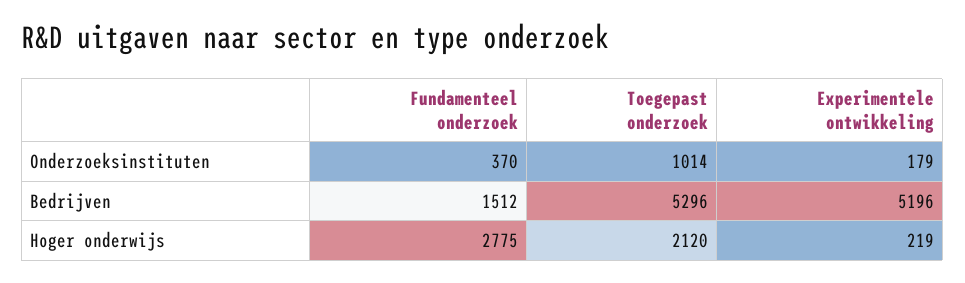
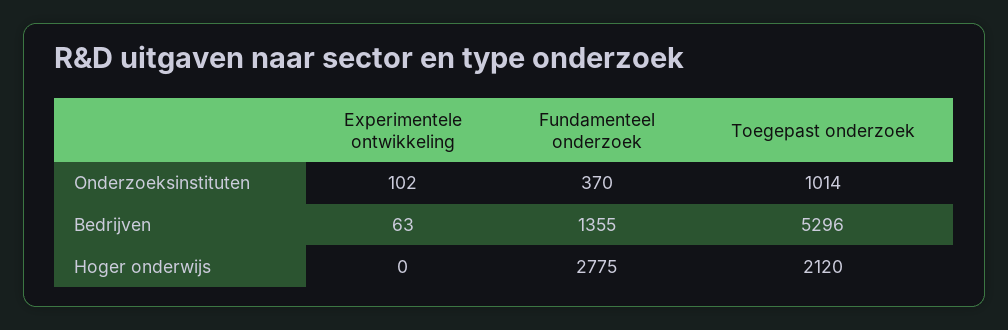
  {
    "Fundamenteel onderzoek": {
      "Onderzoeksinstituten": 370,
-     "Bedrijven": 1512,
+     "Bedrijven": 1355,
      "Hoger onderwijs": 2775
    },
    "Toegepast onderzoek": {
      "Onderzoeksinstituten": 1014,
      "Bedrijven": 5296,
      "Hoger onderwijs": 2120
    },
    "Experimentele ontwikkeling": {
-     "Onderzoeksinstituten": 179,
+     "Onderzoeksinstituten": 102,
-     "Bedrijven": 5196,
+     "Bedrijven": 63,
-     "Hoger onderwijs": 219
+     "Hoger onderwijs": 0
    }
  }

